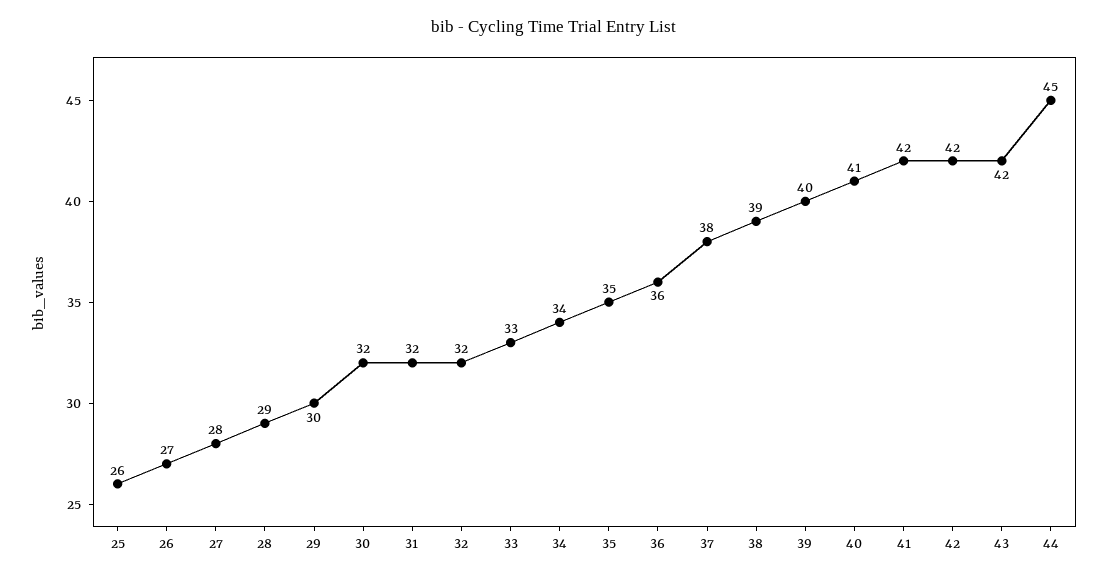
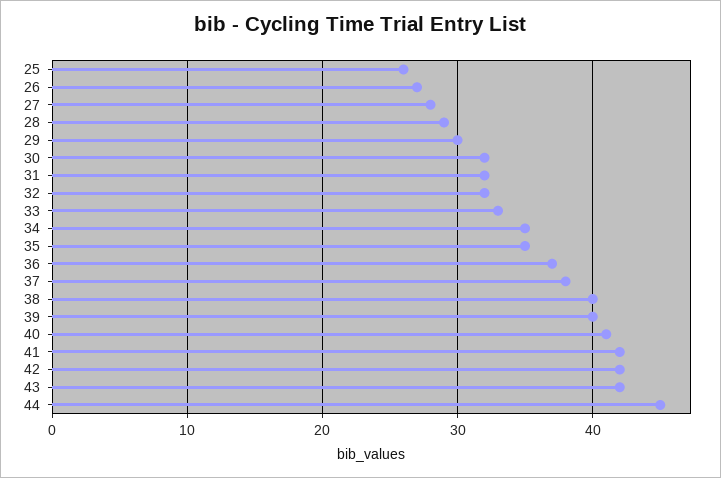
  {
    "25": 26,
    "26": 27,
    "27": 28,
    "28": 29,
    "29": 30,
    "30": 32,
    "31": 32,
    "32": 32,
    "33": 33,
-   "34": 34,
+   "34": 35,
    "35": 35,
-   "36": 36,
+   "36": 37,
    "37": 38,
-   "38": 39,
+   "38": 40,
    "39": 40,
    "40": 41,
    "41": 42,
    "42": 42,
    "43": 42,
    "44": 45
  }

